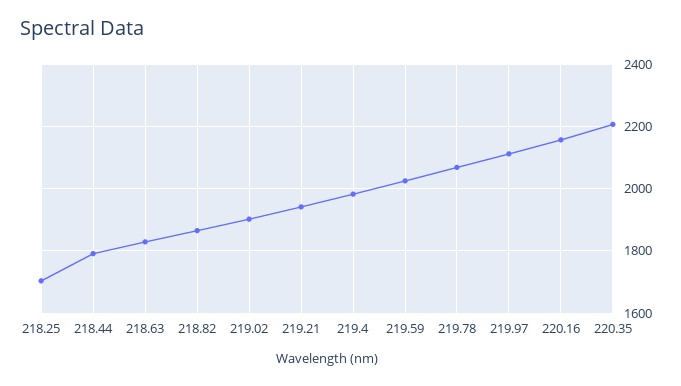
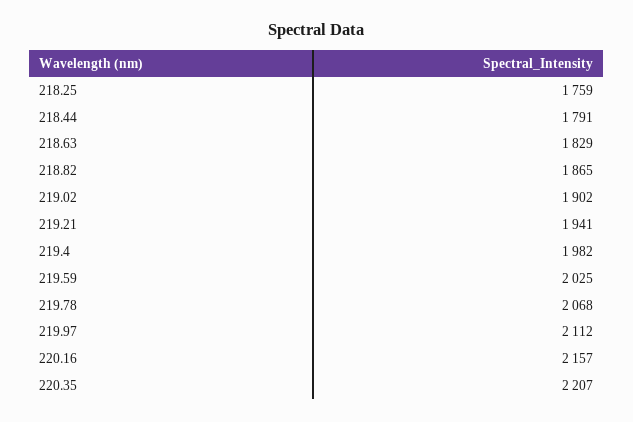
  {
-   "218.25": 1700,
+   "218.25": 1759,
    "218.44": 1791,
    "218.63": 1829,
    "218.82": 1865,
    "219.02": 1902,
    "219.21": 1941,
    "219.4": 1982,
    "219.59": 2025,
    "219.78": 2068,
    "219.97": 2112,
    "220.16": 2157,
    "220.35": 2207
  }

